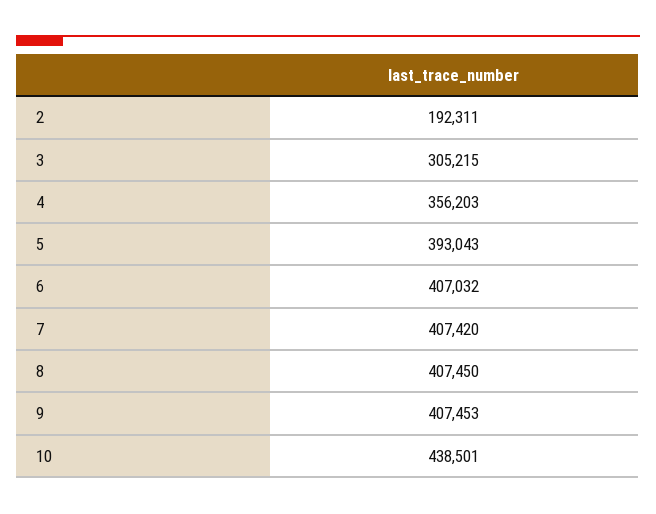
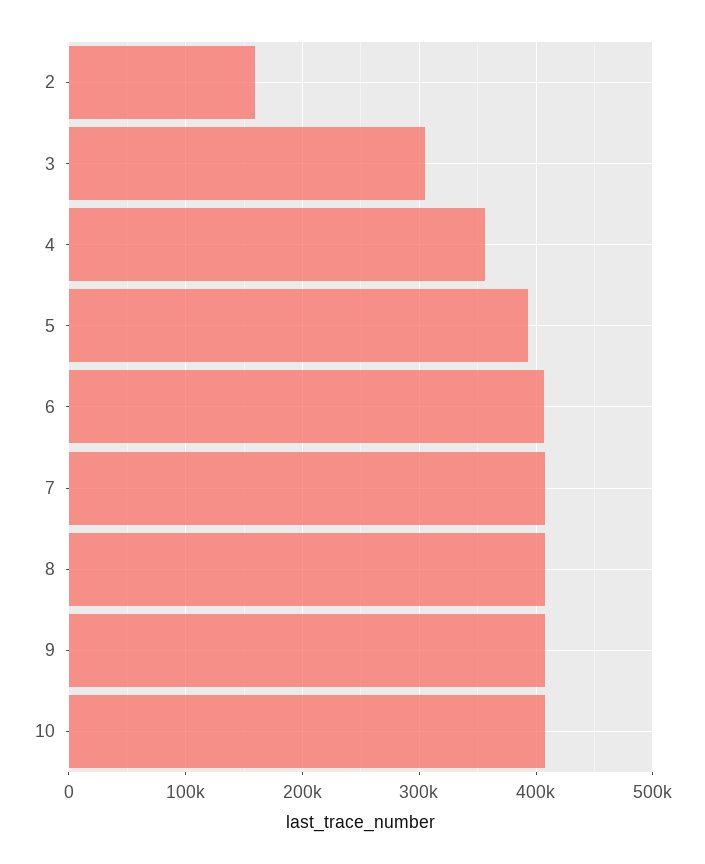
  {
-   "2": 192311,
+   "2": 160000,
    "3": 305215,
    "4": 356203,
    "5": 393043,
    "6": 407032,
    "7": 407420,
    "8": 407450,
    "9": 407453,
-   "10": 438501
+   "10": 410000
  }

